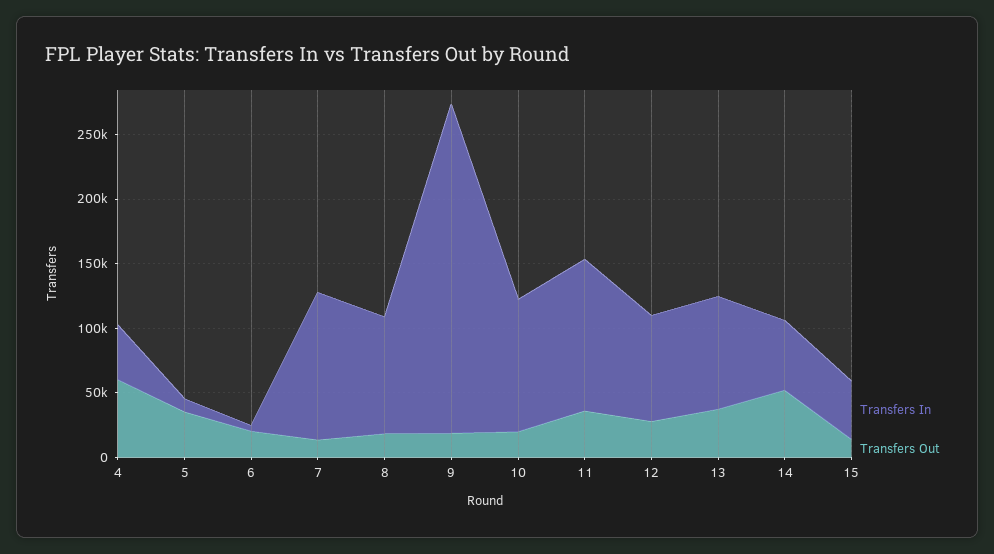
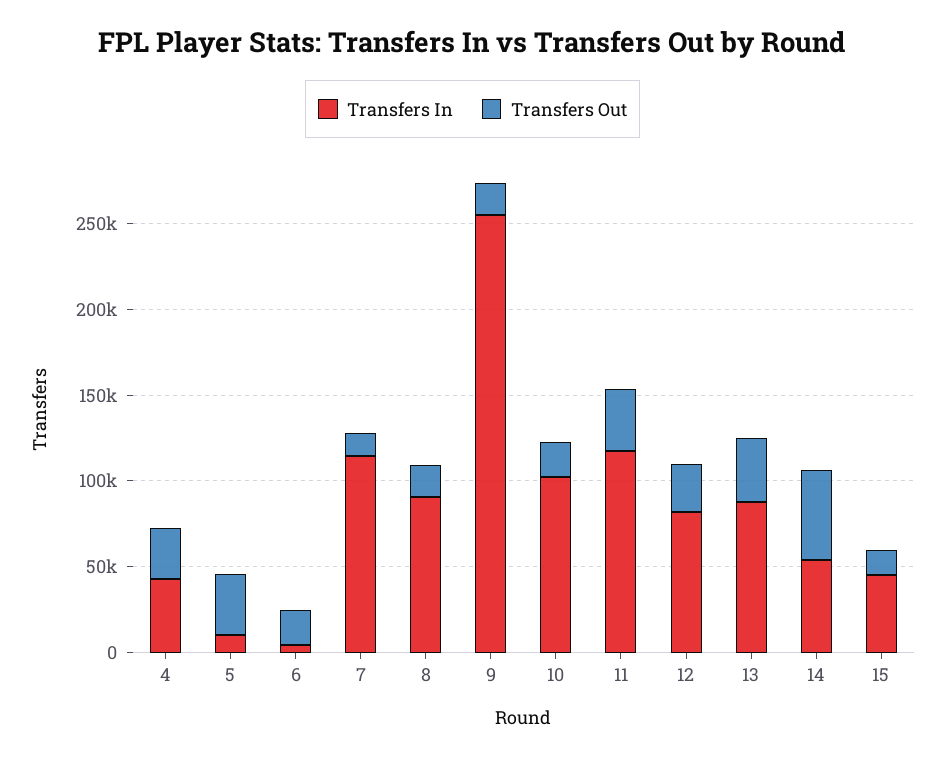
  {
    "Transfers In": {
      "4": 40000,
      "5": 10000,
      "6": 0,
      "7": 110000,
      "8": 90000,
      "9": 250000,
      "10": 100000,
      "11": 120000,
      "12": 80000,
      "13": 90000,
      "14": 50000,
      "15": 50000
    },
    "Transfers Out": {
-     "4": 60000,
+     "4": 30000,
      "5": 40000,
      "6": 20000,
      "7": 10000,
      "8": 20000,
      "9": 20000,
      "10": 20000,
      "11": 40000,
      "12": 30000,
      "13": 40000,
      "14": 50000,
      "15": 10000
    }
  }

